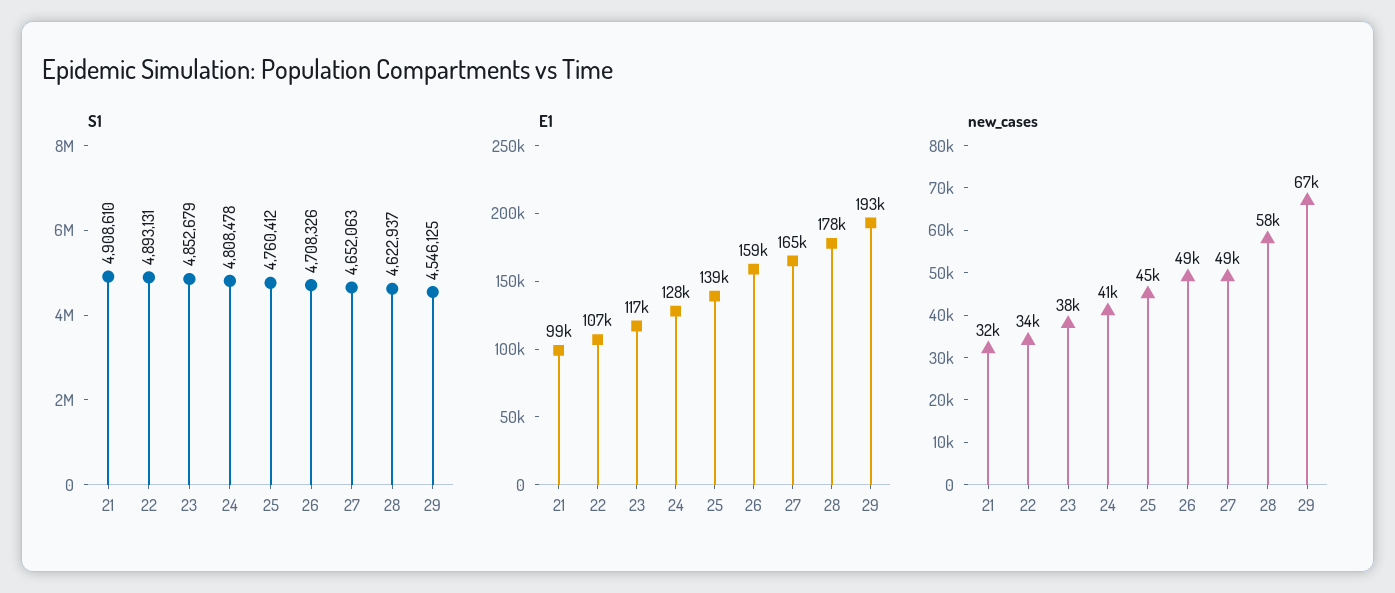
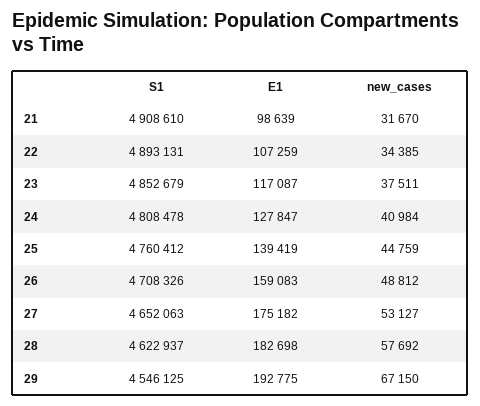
  {
    "S1": {
      "21": 4908610,
      "22": 4893131,
      "23": 4852679,
      "24": 4808478,
      "25": 4760412,
      "26": 4708326,
      "27": 4652063,
      "28": 4622937,
      "29": 4546125
    },
    "E1": {
      "21": 98639,
      "22": 107259,
      "23": 117087,
      "24": 127847,
      "25": 139419,
      "26": 159083,
-     "27": 165000,
+     "27": 175182,
-     "28": 178000,
+     "28": 182698,
      "29": 192775
    },
    "new_cases": {
      "21": 31670,
      "22": 34385,
      "23": 37511,
      "24": 40984,
      "25": 44759,
      "26": 48812,
-     "27": 49000,
+     "27": 53127,
      "28": 57692,
      "29": 67150
    }
  }

